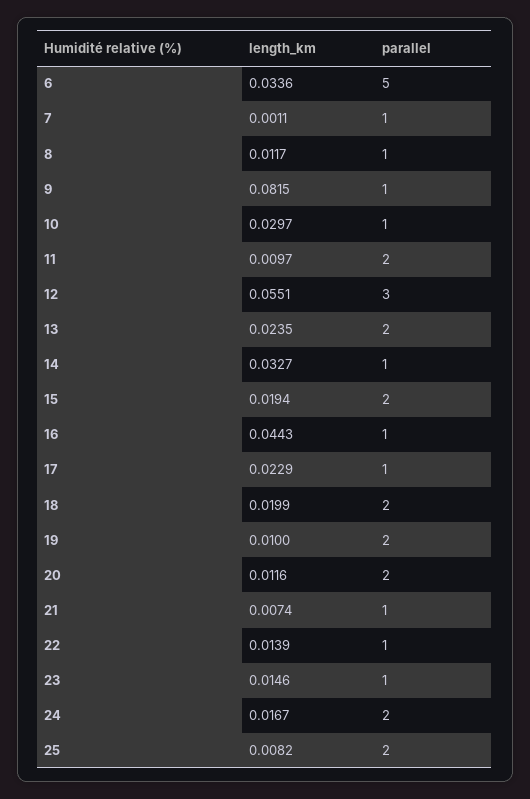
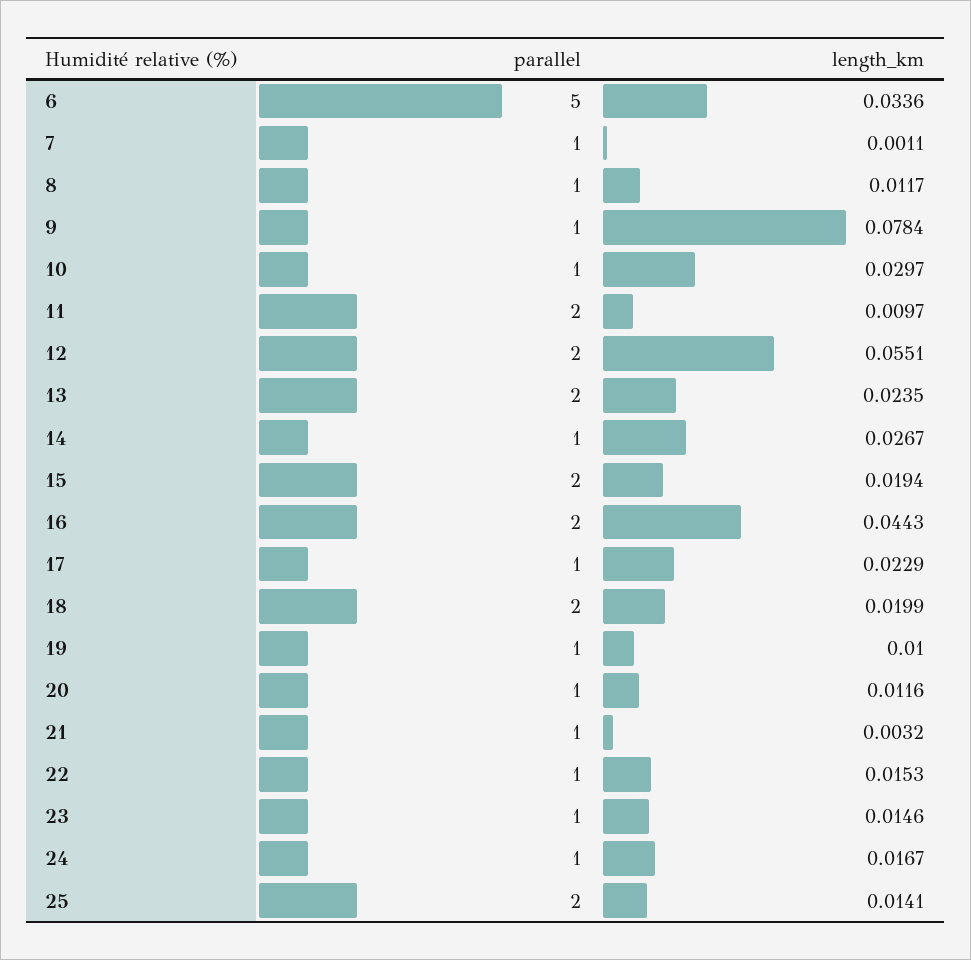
  {
    "length_km": {
      "6": 0.0336,
      "7": 0.0011,
      "8": 0.0117,
-     "9": 0.0815,
+     "9": 0.0784,
      "10": 0.0297,
      "11": 0.0097,
      "12": 0.0551,
      "13": 0.0235,
-     "14": 0.0327,
+     "14": 0.0267,
      "15": 0.0194,
      "16": 0.0443,
      "17": 0.0229,
      "18": 0.0199,
      "19": 0.01,
      "20": 0.0116,
-     "21": 0.0074,
+     "21": 0.0032,
-     "22": 0.0139,
+     "22": 0.0153,
      "23": 0.0146,
      "24": 0.0167,
-     "25": 0.0082
+     "25": 0.0141
    },
    "parallel": {
      "6": 5,
      "7": 1,
      "8": 1,
      "9": 1,
      "10": 1,
      "11": 2,
-     "12": 3,
+     "12": 2,
      "13": 2,
      "14": 1,
      "15": 2,
-     "16": 1,
+     "16": 2,
      "17": 1,
      "18": 2,
-     "19": 2,
+     "19": 1,
-     "20": 2,
+     "20": 1,
      "21": 1,
      "22": 1,
      "23": 1,
-     "24": 2,
+     "24": 1,
      "25": 2
    }
  }

